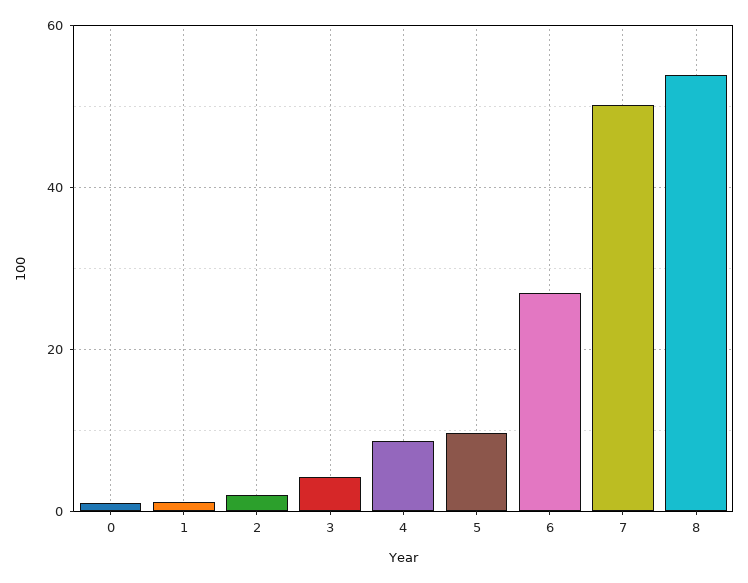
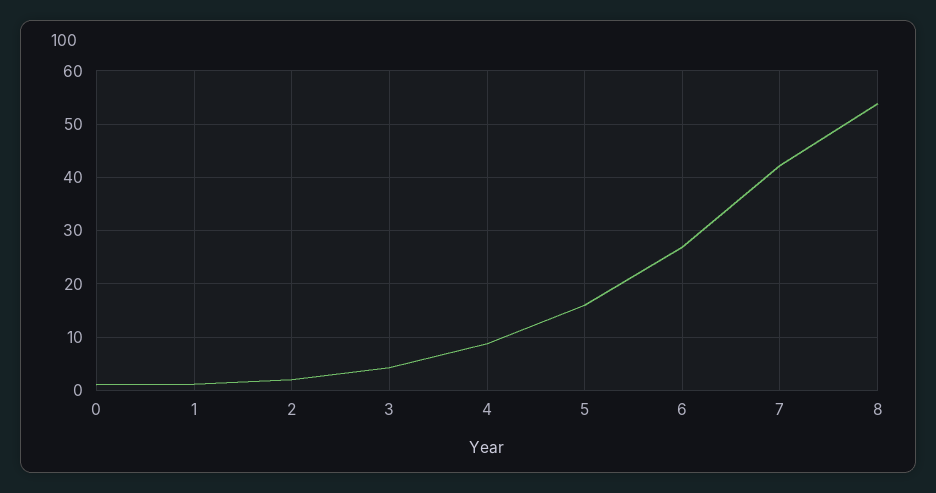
  {
    "0": 2,
    "1": 2,
    "2": 2,
    "3": 4,
    "4": 8,
-   "5": 10,
+   "5": 16,
    "6": 26,
-   "7": 50,
+   "7": 42,
    "8": 54
  }

